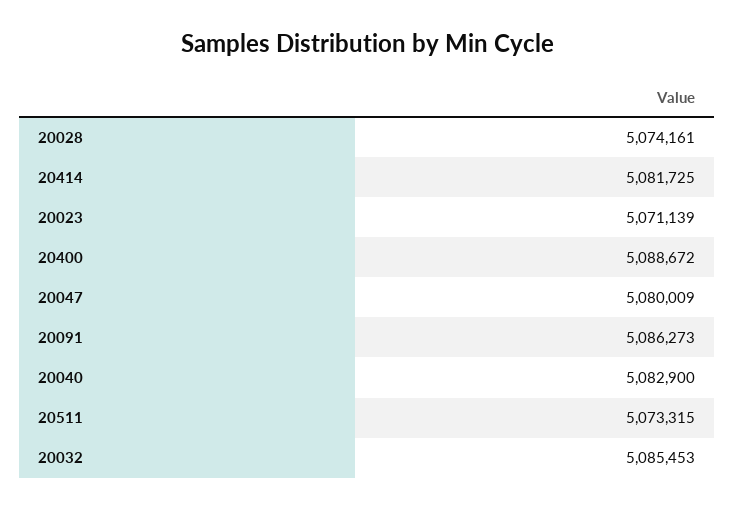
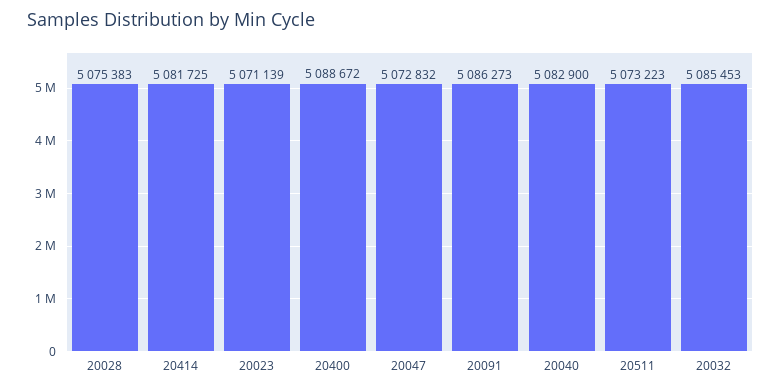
  {
-   "20028": 5074161,
+   "20028": 5075383,
    "20414": 5081725,
    "20023": 5071139,
    "20400": 5088672,
-   "20047": 5080009,
+   "20047": 5072832,
    "20091": 5086273,
    "20040": 5082900,
-   "20511": 5073315,
+   "20511": 5073223,
    "20032": 5085453
  }

